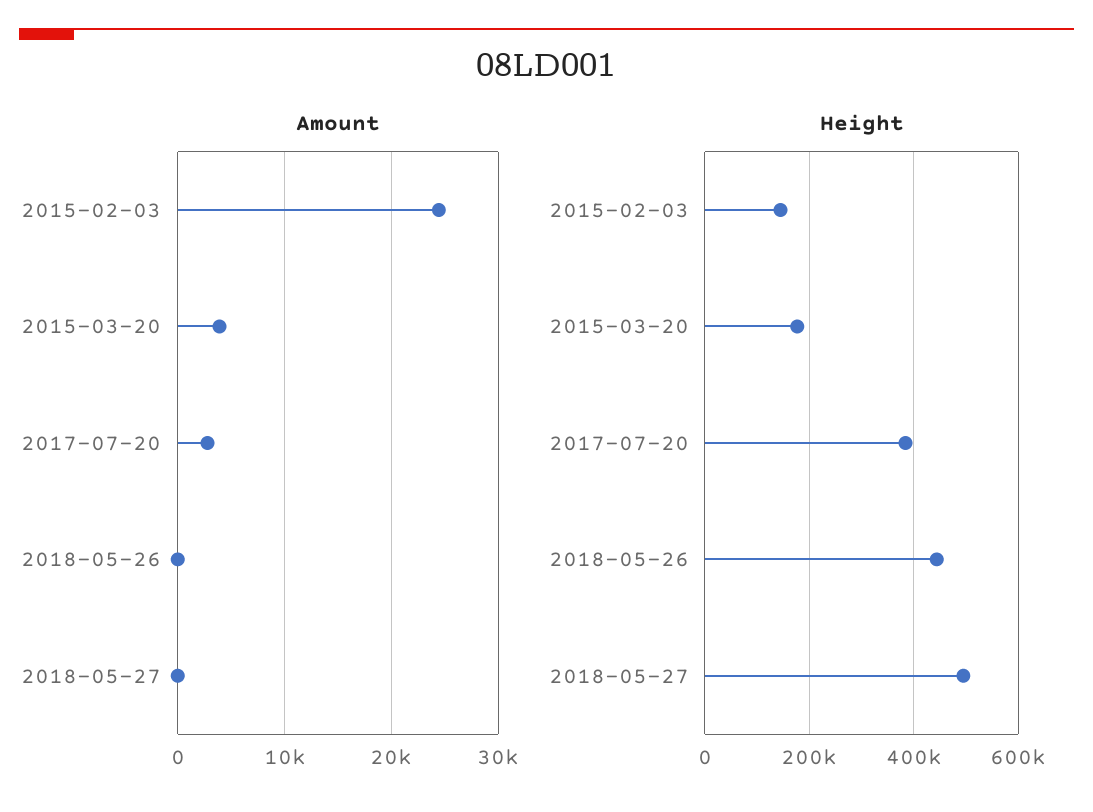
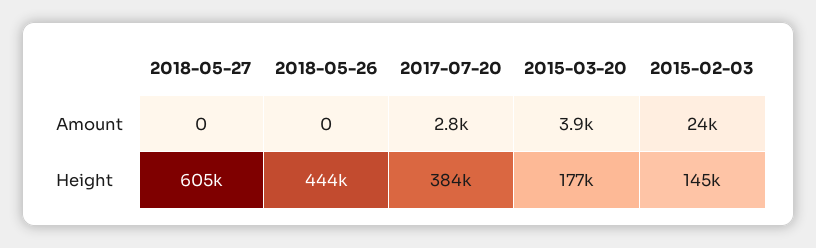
  {
    "Amount": {
      "2015-02-03": 24000,
      "2015-03-20": 3900,
      "2017-07-20": 2800,
      "2018-05-26": 0,
      "2018-05-27": 0
    },
    "Height": {
      "2015-02-03": 145000,
      "2015-03-20": 177000,
      "2017-07-20": 384000,
      "2018-05-26": 444000,
-     "2018-05-27": 500000
+     "2018-05-27": 605000
    }
  }

